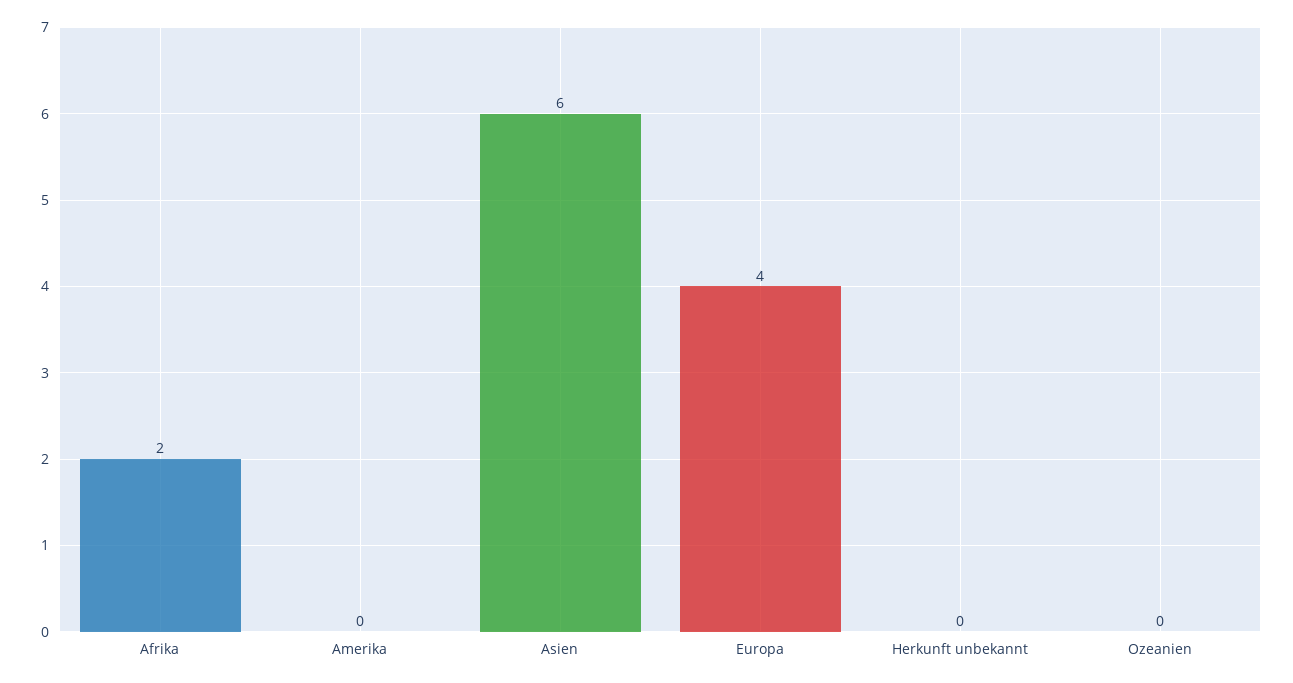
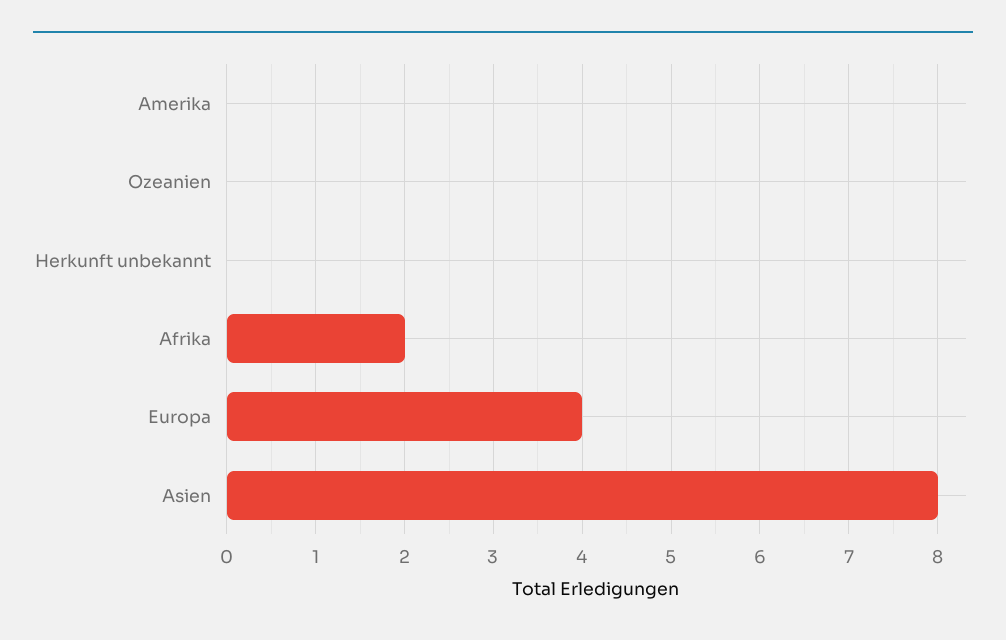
  {
    "Afrika": 2,
    "Amerika": 0,
-   "Asien": 6,
+   "Asien": 8,
    "Europa": 4,
    "Herkunft unbekannt": 0,
    "Ozeanien": 0
  }

